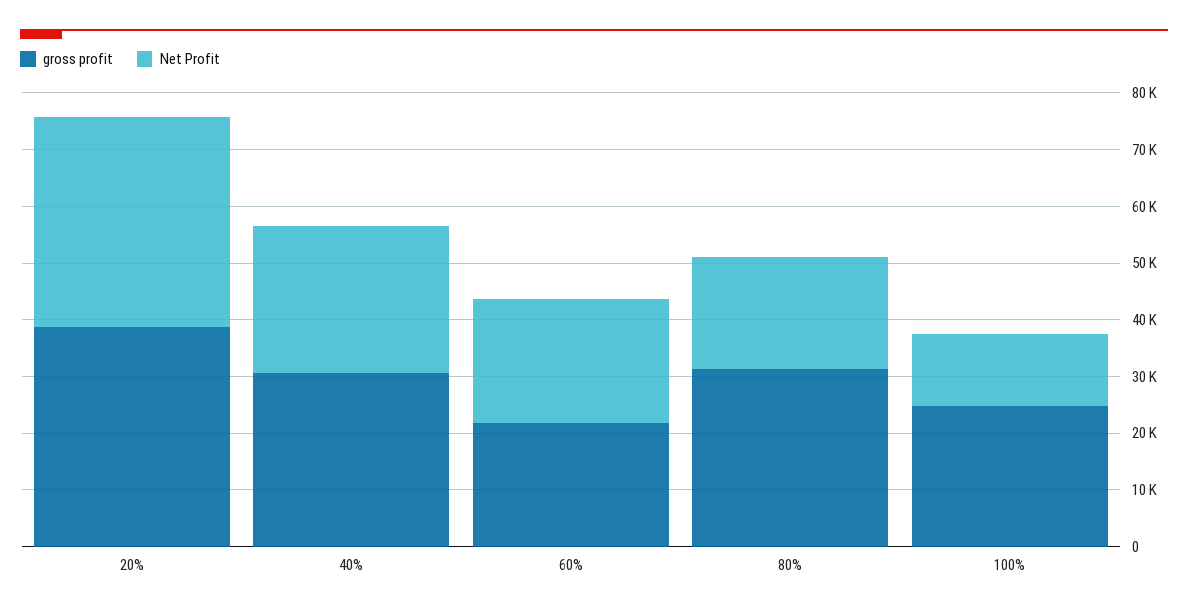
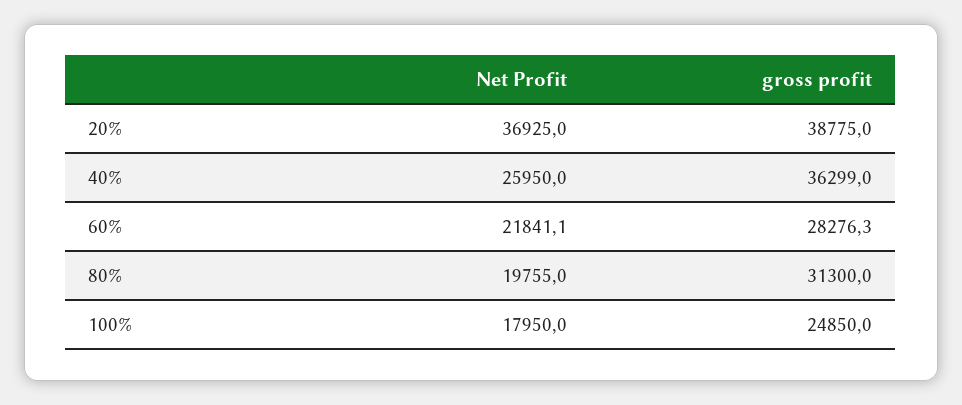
  {
    "gross profit": {
      "20%": 38775,
-     "40%": 30000,
+     "40%": 36299,
-     "60%": 22000,
+     "60%": 28276.3,
      "80%": 31300,
      "100%": 24850
    },
    "Net Profit": {
      "20%": 36925,
      "40%": 25950,
      "60%": 21841.1,
      "80%": 19755,
-     "100%": 12000
+     "100%": 17950
    }
  }

